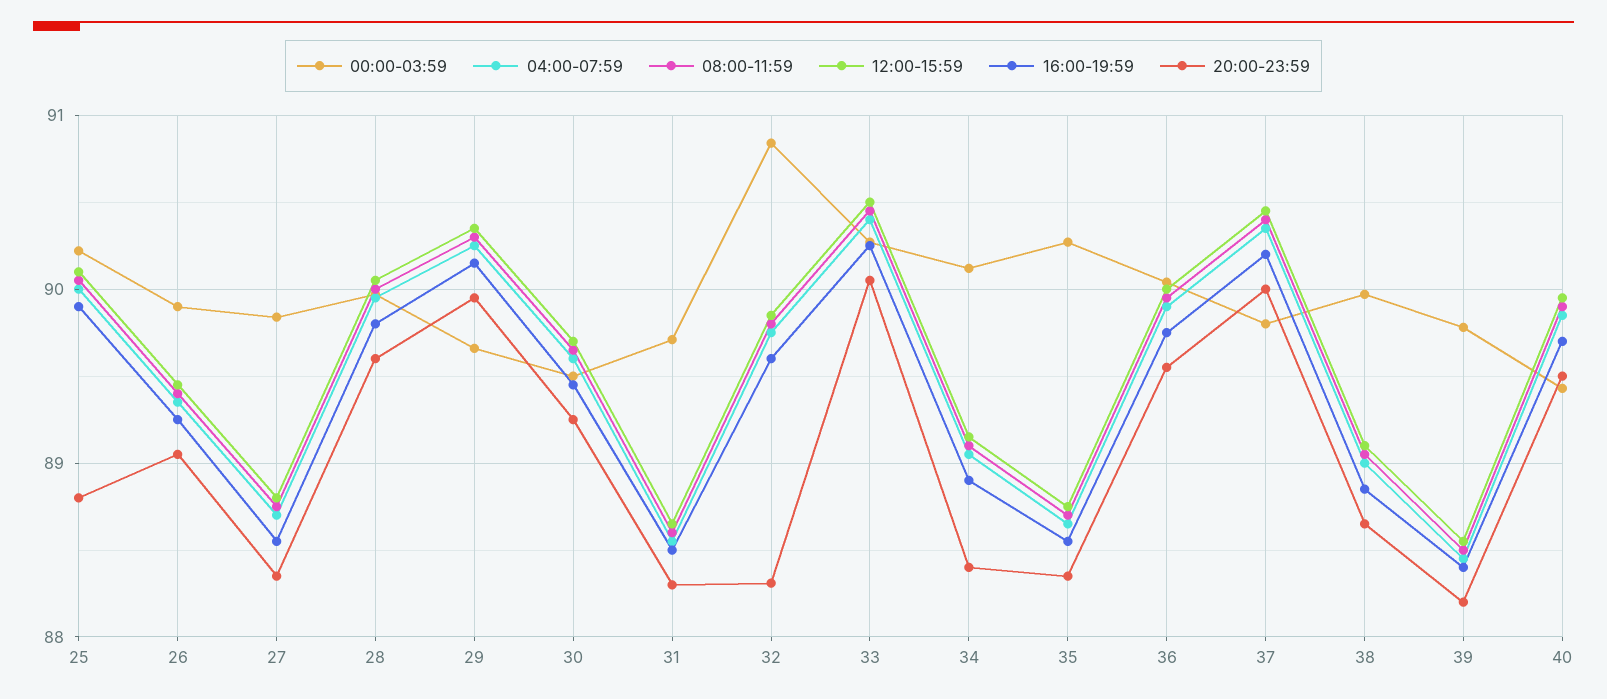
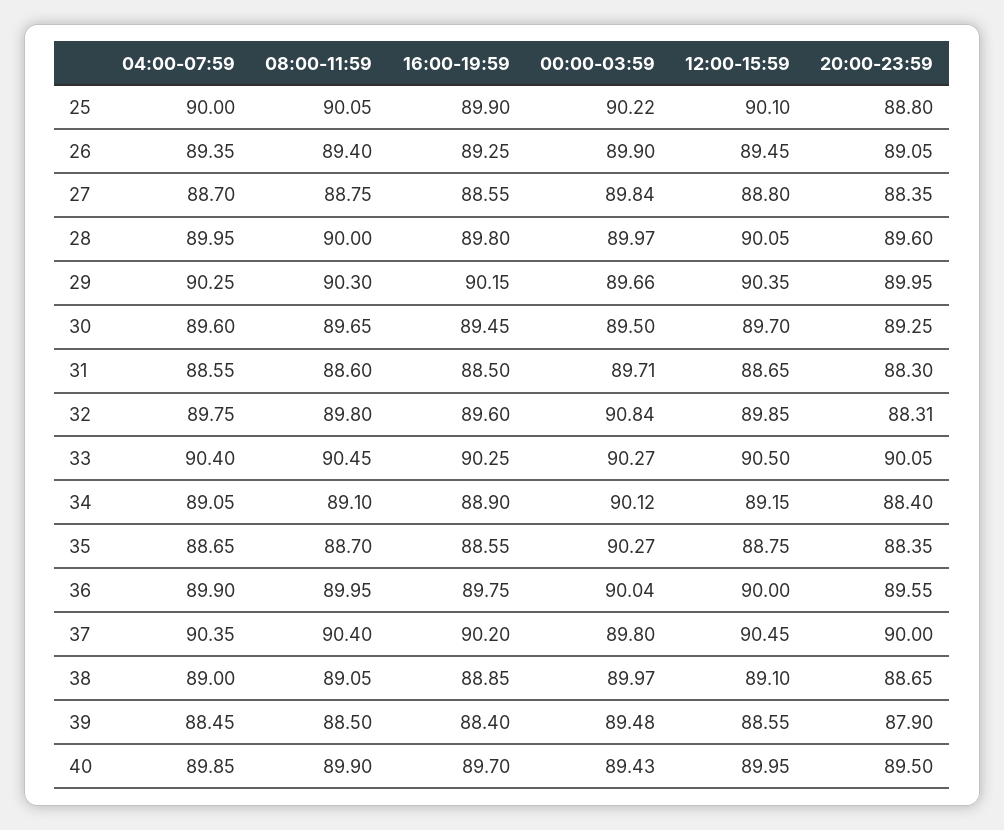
  {
    "00:00-03:59": {
      "25": 90.22,
      "26": 89.9,
      "27": 89.84,
      "28": 89.97,
      "29": 89.66,
      "30": 89.5,
      "31": 89.71,
      "32": 90.84,
      "33": 90.27,
      "34": 90.12,
      "35": 90.27,
      "36": 90.04,
      "37": 89.8,
      "38": 89.97,
-     "39": 89.8,
+     "39": 89.48,
      "40": 89.43
    },
    "04:00-07:59": {
      "25": 90,
      "26": 89.35,
      "27": 88.7,
      "28": 89.95,
      "29": 90.25,
      "30": 89.6,
      "31": 88.55,
      "32": 89.75,
      "33": 90.4,
      "34": 89.05,
      "35": 88.65,
      "36": 89.9,
      "37": 90.35,
      "38": 89,
      "39": 88.45,
      "40": 89.85
    },
    "08:00-11:59": {
      "25": 90.05,
      "26": 89.4,
      "27": 88.75,
      "28": 90,
      "29": 90.3,
      "30": 89.65,
      "31": 88.6,
      "32": 89.8,
      "33": 90.45,
      "34": 89.1,
      "35": 88.7,
      "36": 89.95,
      "37": 90.4,
      "38": 89.05,
      "39": 88.5,
      "40": 89.9
    },
    "12:00-15:59": {
      "25": 90.1,
      "26": 89.45,
      "27": 88.8,
      "28": 90.05,
      "29": 90.35,
      "30": 89.7,
      "31": 88.65,
      "32": 89.85,
      "33": 90.5,
      "34": 89.15,
      "35": 88.75,
      "36": 90,
      "37": 90.45,
      "38": 89.1,
      "39": 88.55,
      "40": 89.95
    },
    "16:00-19:59": {
      "25": 89.9,
      "26": 89.25,
      "27": 88.55,
      "28": 89.8,
      "29": 90.15,
      "30": 89.45,
      "31": 88.5,
      "32": 89.6,
      "33": 90.25,
      "34": 88.9,
      "35": 88.55,
      "36": 89.75,
      "37": 90.2,
      "38": 88.85,
      "39": 88.4,
      "40": 89.7
    },
    "20:00-23:59": {
      "25": 88.8,
      "26": 89.05,
      "27": 88.35,
      "28": 89.6,
      "29": 89.95,
      "30": 89.25,
      "31": 88.3,
      "32": 88.31,
      "33": 90.05,
      "34": 88.4,
      "35": 88.35,
      "36": 89.55,
      "37": 90,
      "38": 88.65,
-     "39": 88.2,
+     "39": 87.9,
      "40": 89.5
    }
  }

